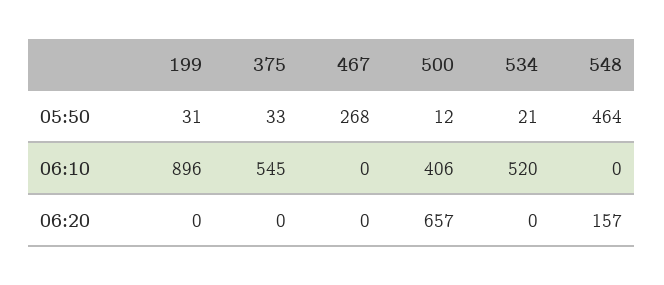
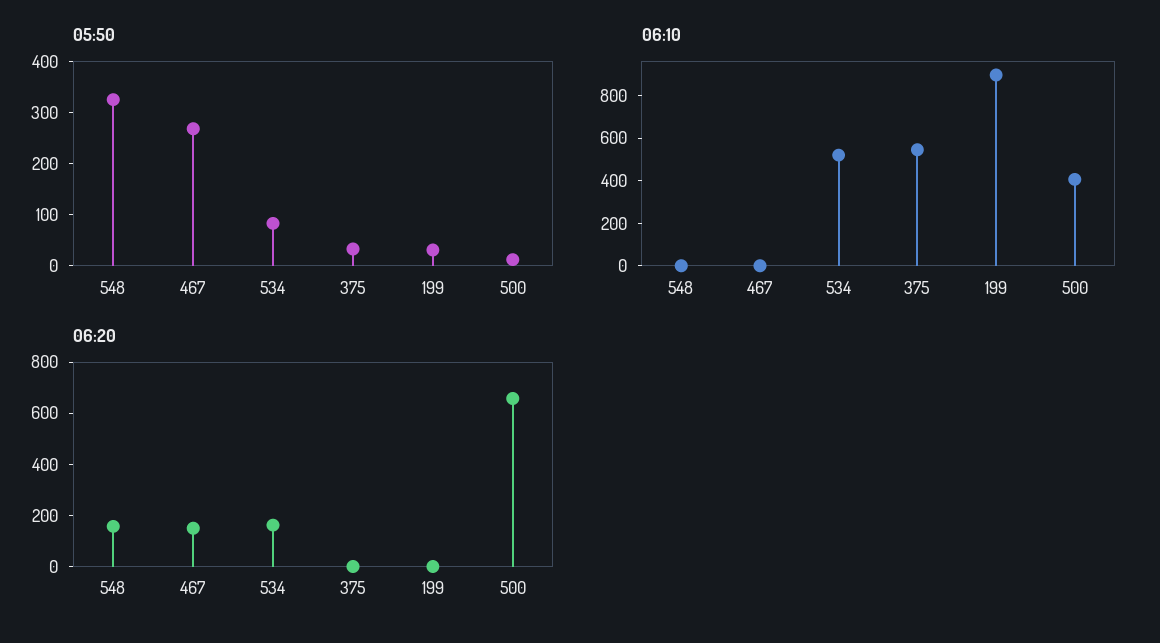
  {
    "05:50": {
      "199": 31,
      "375": 33,
      "467": 268,
      "500": 12,
-     "534": 21,
+     "534": 80,
-     "548": 464
+     "548": 320
    },
    "06:10": {
      "199": 896,
      "375": 545,
      "467": 0,
      "500": 406,
      "534": 520,
      "548": 0
    },
    "06:20": {
      "199": 0,
      "375": 0,
-     "467": 0,
+     "467": 150,
      "500": 657,
-     "534": 0,
+     "534": 150,
      "548": 157
    }
  }

